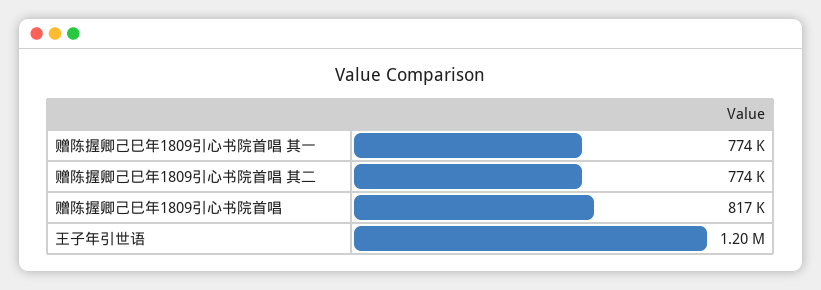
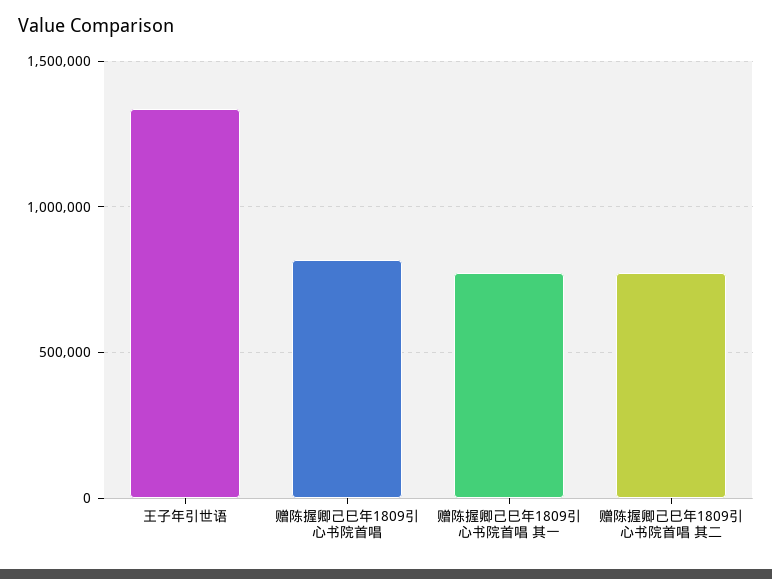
  {
    "赠陈握卿己巳年1809引心书院首唱 其一": 774000,
    "赠陈握卿己巳年1809引心书院首唱 其二": 774000,
    "赠陈握卿己巳年1809引心书院首唱": 817000,
-   "王子年引世语": 1200000
+   "王子年引世语": 1350000
  }

